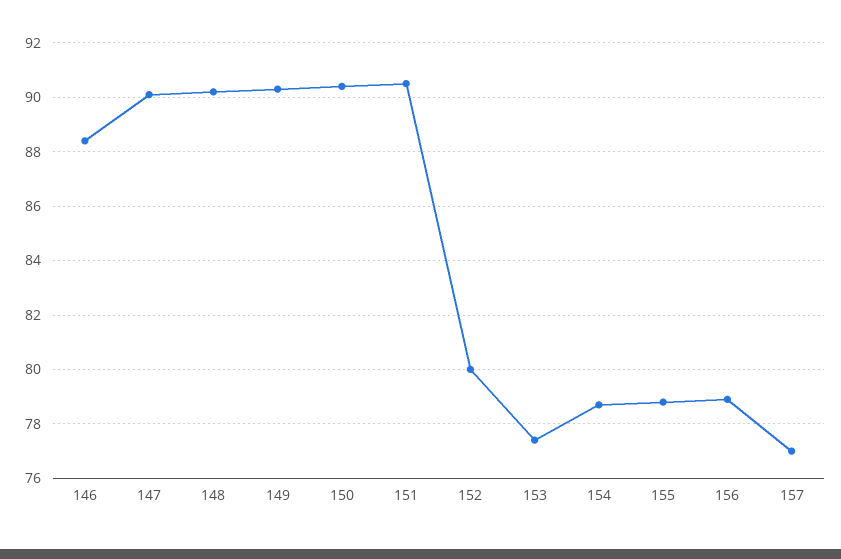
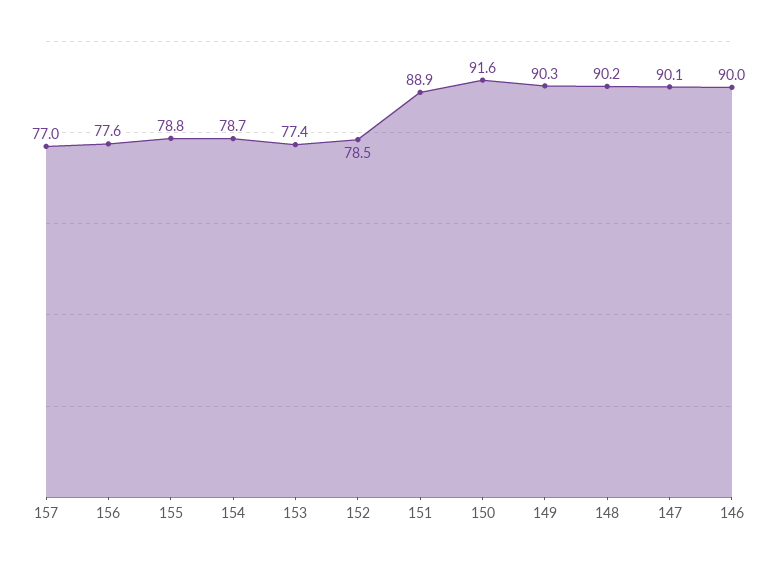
  {
-   "146": 88.5,
+   "146": 90,
    "147": 90.1,
    "148": 90.2,
    "149": 90.3,
-   "150": 90.5,
+   "150": 91.6,
-   "151": 90.5,
+   "151": 88.9,
-   "152": 80,
+   "152": 78.5,
    "153": 77.4,
    "154": 78.7,
    "155": 78.8,
-   "156": 79,
+   "156": 77.6,
    "157": 77
  }

